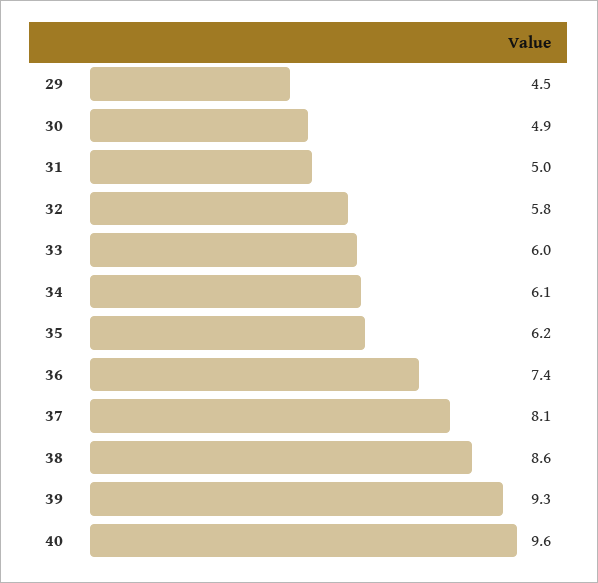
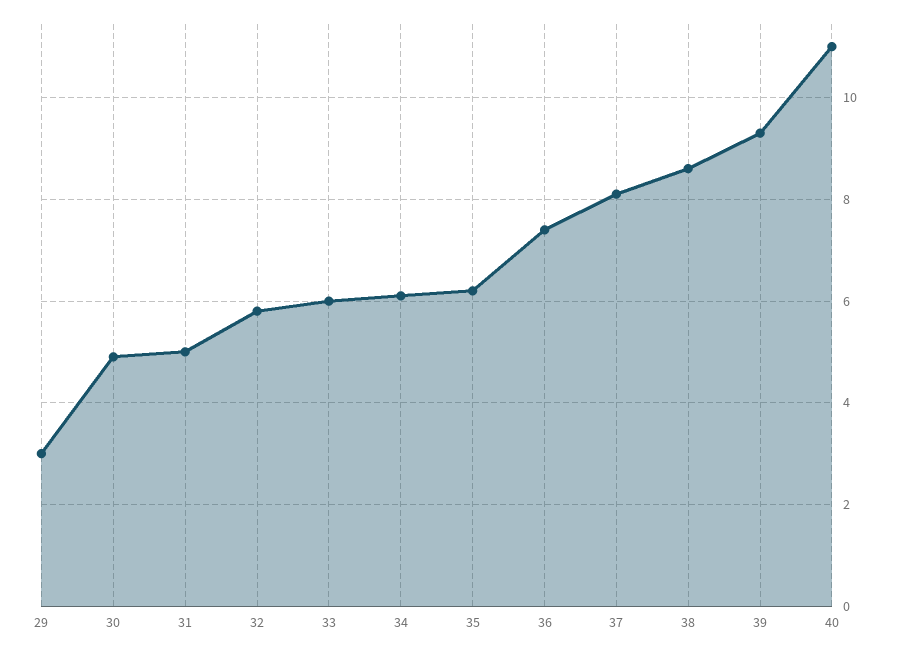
  {
-   "29": 4.5,
+   "29": 3,
    "30": 4.9,
    "31": 5,
    "32": 5.8,
    "33": 6,
    "34": 6.1,
    "35": 6.2,
    "36": 7.4,
    "37": 8.1,
    "38": 8.6,
    "39": 9.3,
-   "40": 9.6
+   "40": 11
  }

